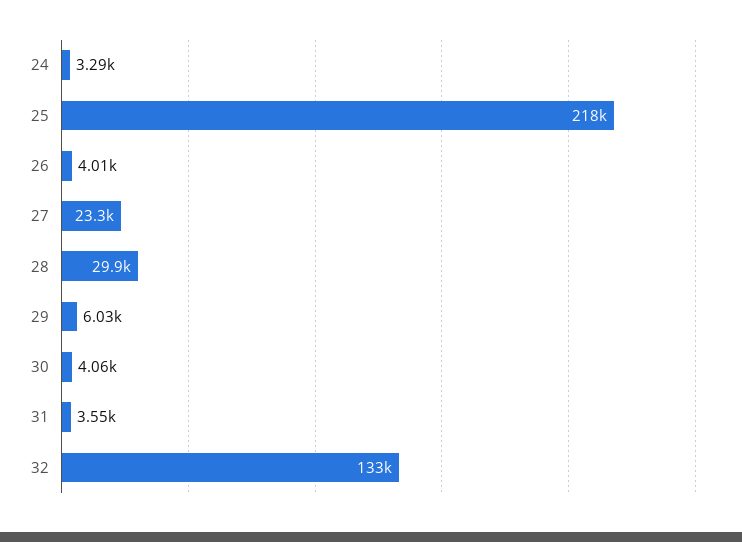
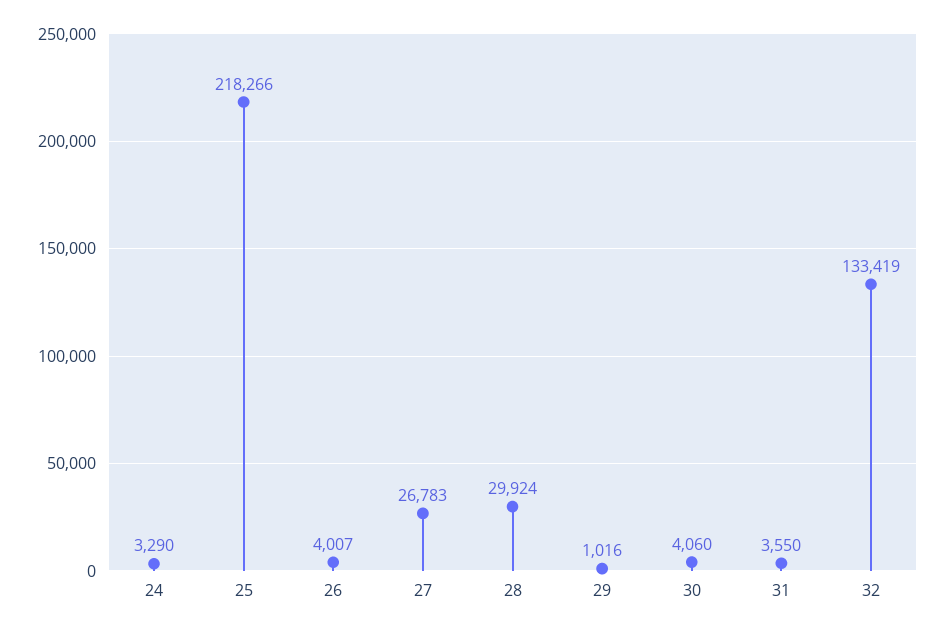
  {
    "24": 3290,
    "25": 218266,
    "26": 4007,
-   "27": 23300,
+   "27": 26783,
    "28": 29924,
-   "29": 6030,
+   "29": 1016,
    "30": 4060,
    "31": 3550,
    "32": 133419
  }

